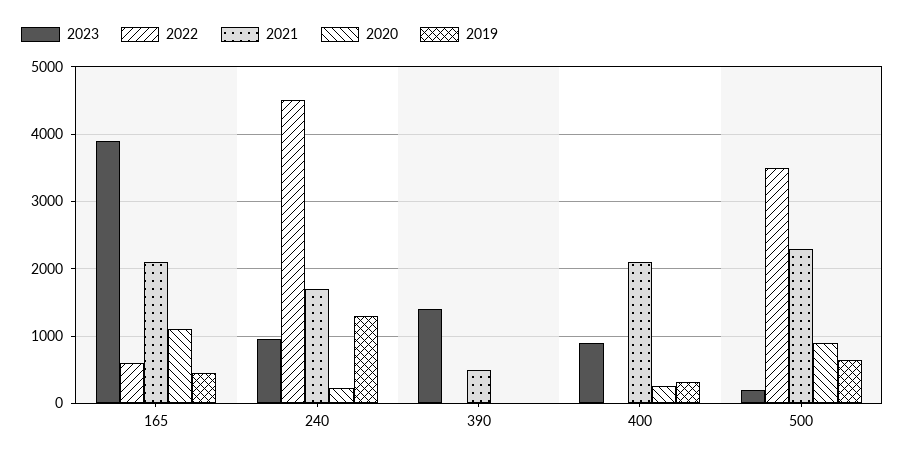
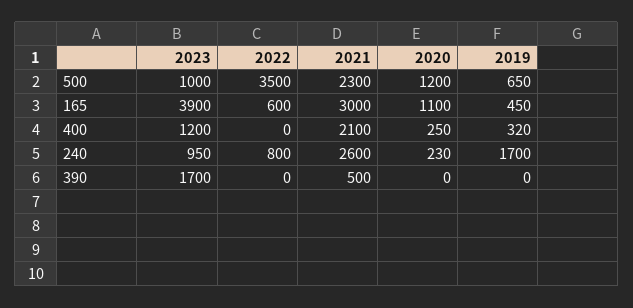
  {
    "2023": {
      "165": 3900,
      "240": 950,
-     "390": 1400,
+     "390": 1700,
-     "400": 900,
+     "400": 1200,
-     "500": 200
+     "500": 1000
    },
    "2022": {
      "165": 600,
-     "240": 4500,
+     "240": 800,
      "390": 0,
      "400": 0,
      "500": 3500
    },
    "2021": {
-     "165": 2100,
+     "165": 3000,
-     "240": 1700,
+     "240": 2600,
      "390": 500,
      "400": 2100,
      "500": 2300
    },
    "2020": {
      "165": 1100,
      "240": 230,
      "390": 0,
      "400": 250,
-     "500": 900
+     "500": 1200
    },
    "2019": {
      "165": 450,
-     "240": 1300,
+     "240": 1700,
      "390": 0,
      "400": 320,
      "500": 650
    }
  }

